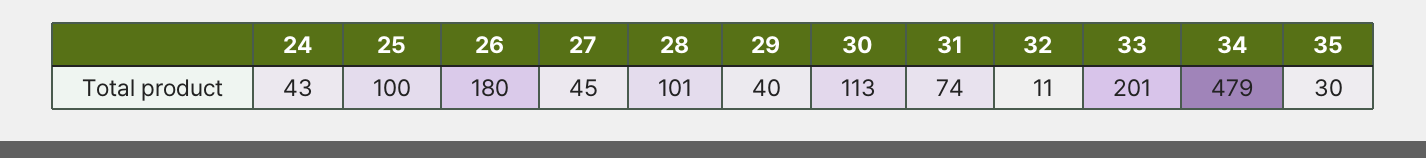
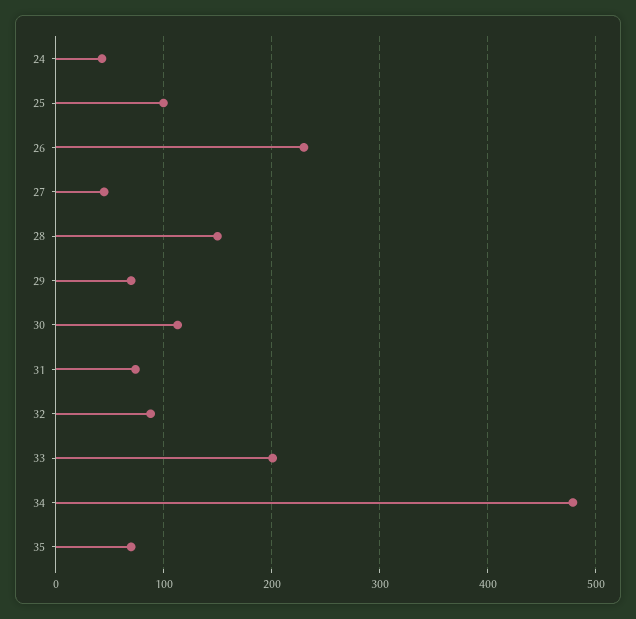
  {
    "24": 43,
    "25": 100,
-   "26": 180,
+   "26": 230,
    "27": 45,
-   "28": 101,
+   "28": 150,
-   "29": 40,
+   "29": 70,
    "30": 113,
    "31": 74,
-   "32": 11,
+   "32": 90,
    "33": 201,
    "34": 479,
-   "35": 30
+   "35": 70
  }

